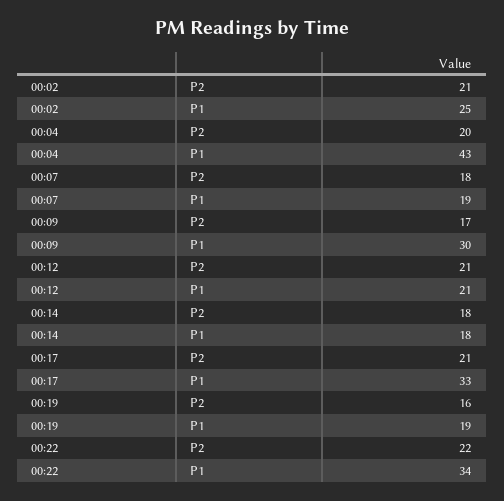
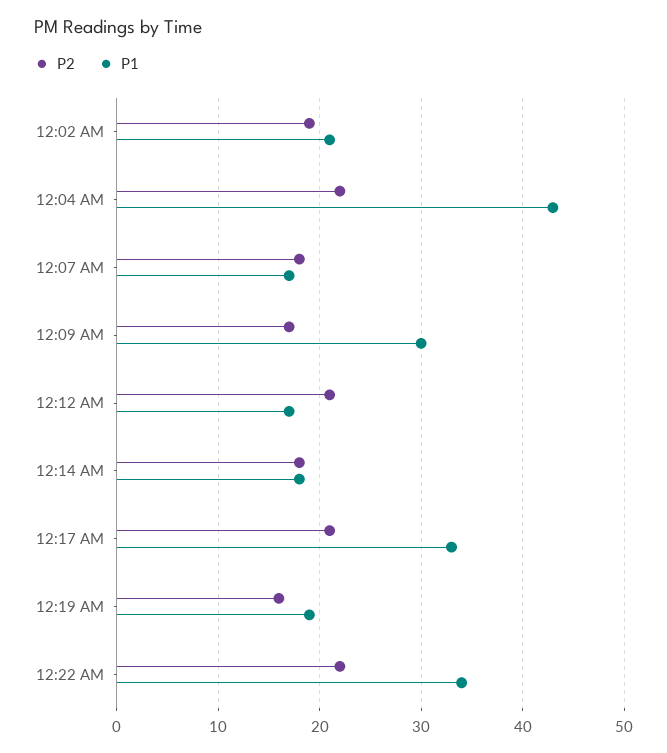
  {
    "P2": {
-     "00:02": 21,
+     "00:02": 19,
-     "00:04": 20,
+     "00:04": 22,
      "00:07": 18,
      "00:09": 17,
      "00:12": 21,
      "00:14": 18,
      "00:17": 21,
      "00:19": 16,
      "00:22": 22
    },
    "P1": {
-     "00:02": 25,
+     "00:02": 21,
      "00:04": 43,
-     "00:07": 19,
+     "00:07": 17,
      "00:09": 30,
-     "00:12": 21,
+     "00:12": 17,
      "00:14": 18,
      "00:17": 33,
      "00:19": 19,
      "00:22": 34
    }
  }

